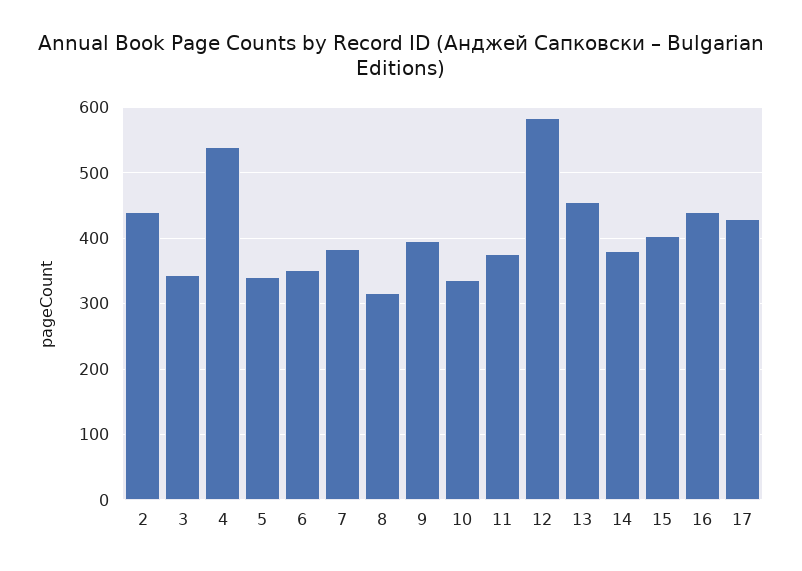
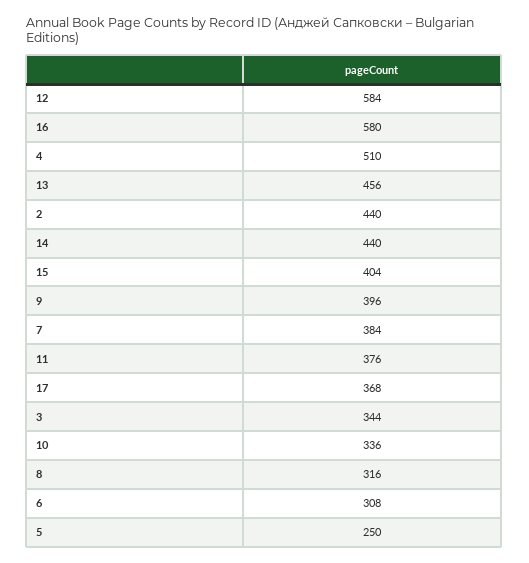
  {
    "2": 440,
    "3": 344,
-   "4": 540,
+   "4": 510,
-   "5": 340,
+   "5": 250,
-   "6": 350,
+   "6": 308,
    "7": 384,
    "8": 316,
    "9": 396,
    "10": 336,
    "11": 376,
    "12": 584,
    "13": 456,
-   "14": 380,
+   "14": 440,
    "15": 404,
-   "16": 440,
+   "16": 580,
-   "17": 430
+   "17": 368
  }

